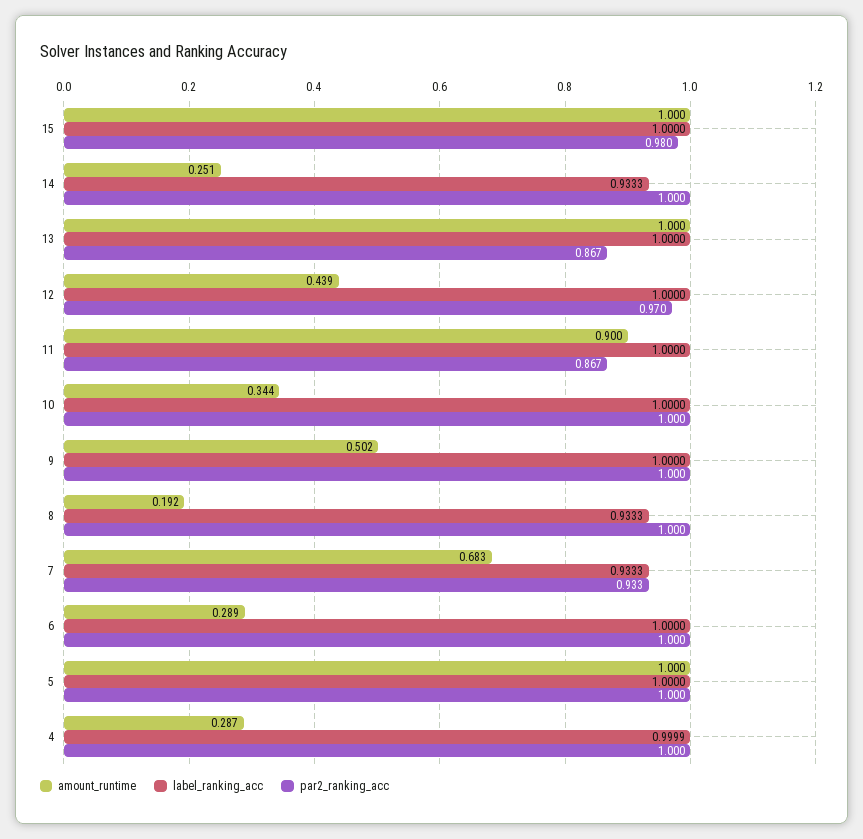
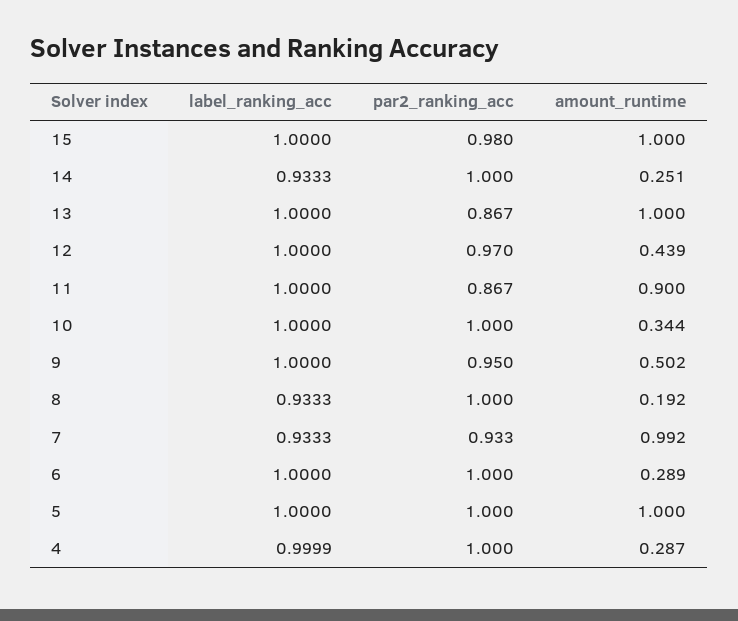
  {
    "amount_runtime": {
      "15": 1,
      "14": 0.251,
      "13": 1,
      "12": 0.439,
      "11": 0.9,
      "10": 0.344,
      "9": 0.502,
      "8": 0.192,
-     "7": 0.683,
+     "7": 0.992,
      "6": 0.289,
      "5": 1,
      "4": 0.287
    },
    "label_ranking_acc": {
      "15": 1,
      "14": 0.9333,
      "13": 1,
      "12": 1,
      "11": 1,
      "10": 1,
      "9": 1,
      "8": 0.9333,
      "7": 0.9333,
      "6": 1,
      "5": 1,
      "4": 0.9999
    },
    "par2_ranking_acc": {
      "15": 0.98,
      "14": 1,
      "13": 0.867,
      "12": 0.97,
      "11": 0.867,
      "10": 1,
-     "9": 1,
+     "9": 0.95,
      "8": 1,
      "7": 0.933,
      "6": 1,
      "5": 1,
      "4": 1
    }
  }

